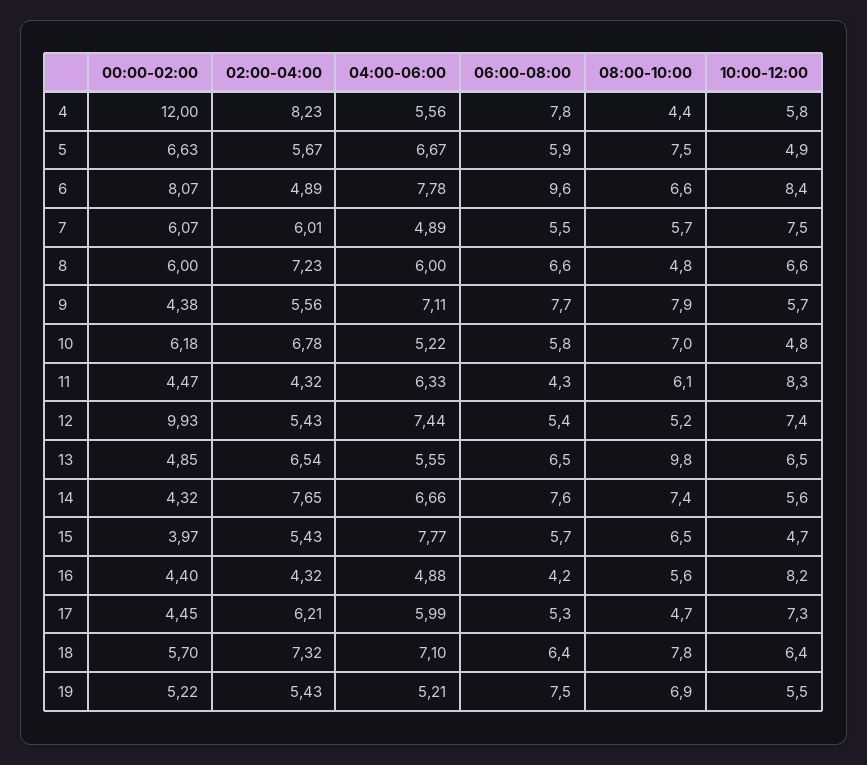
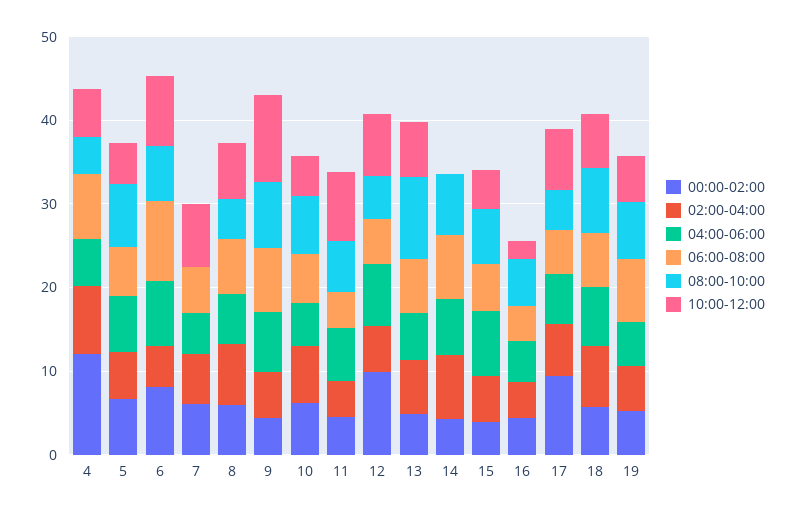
  {
    "00:00-02:00": {
      "4": 12,
      "5": 6.63,
      "6": 8.07,
      "7": 6.07,
      "8": 6,
      "9": 4.38,
      "10": 6.18,
      "11": 4.47,
      "12": 9.93,
      "13": 4.85,
      "14": 4.32,
      "15": 3.97,
      "16": 4.4,
-     "17": 4.45,
+     "17": 10,
      "18": 5.7,
      "19": 5.22
    },
    "02:00-04:00": {
      "4": 8.23,
      "5": 5.67,
      "6": 4.89,
      "7": 6.01,
      "8": 7.23,
      "9": 5.56,
      "10": 6.78,
      "11": 4.32,
      "12": 5.43,
      "13": 6.54,
      "14": 7.65,
      "15": 5.43,
      "16": 4.32,
      "17": 6.21,
      "18": 7.32,
      "19": 5.43
    },
    "04:00-06:00": {
      "4": 5.56,
      "5": 6.67,
      "6": 7.78,
      "7": 4.89,
      "8": 6,
      "9": 7.11,
      "10": 5.22,
      "11": 6.33,
      "12": 7.44,
      "13": 5.55,
      "14": 6.66,
      "15": 7.77,
      "16": 4.88,
      "17": 5.99,
      "18": 7.1,
      "19": 5.21
    },
    "06:00-08:00": {
      "4": 7.8,
      "5": 5.9,
      "6": 9.6,
      "7": 5.5,
      "8": 6.6,
      "9": 7.7,
      "10": 5.8,
      "11": 4.3,
      "12": 5.4,
      "13": 6.5,
      "14": 7.6,
      "15": 5.7,
      "16": 4.2,
      "17": 5.3,
      "18": 6.4,
      "19": 7.5
    },
    "08:00-10:00": {
      "4": 4.4,
      "5": 7.5,
      "6": 6.6,
-     "7": 5.7,
+     "7": 0,
      "8": 4.8,
      "9": 7.9,
      "10": 7,
      "11": 6.1,
      "12": 5.2,
      "13": 9.8,
      "14": 7.4,
      "15": 6.5,
      "16": 5.6,
      "17": 4.7,
      "18": 7.8,
      "19": 6.9
    },
    "10:00-12:00": {
      "4": 5.8,
      "5": 4.9,
      "6": 8.4,
      "7": 7.5,
      "8": 6.6,
-     "9": 5.7,
+     "9": 10,
      "10": 4.8,
      "11": 8.3,
      "12": 7.4,
      "13": 6.5,
-     "14": 5.6,
+     "14": 0,
      "15": 4.7,
-     "16": 8.2,
+     "16": 2,
      "17": 7.3,
      "18": 6.4,
      "19": 5.5
    }
  }

